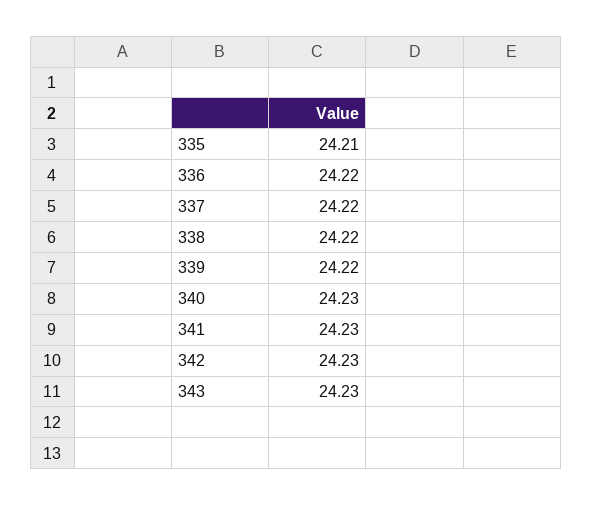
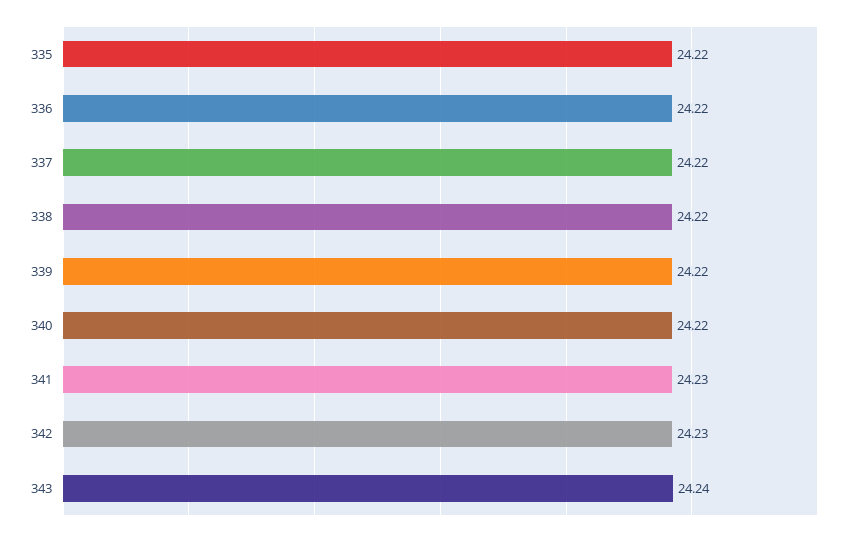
  {
-   "335": 24.21,
+   "335": 24.22,
    "336": 24.22,
    "337": 24.22,
    "338": 24.22,
    "339": 24.22,
-   "340": 24.23,
+   "340": 24.22,
    "341": 24.23,
    "342": 24.23,
-   "343": 24.23
+   "343": 24.24
  }

